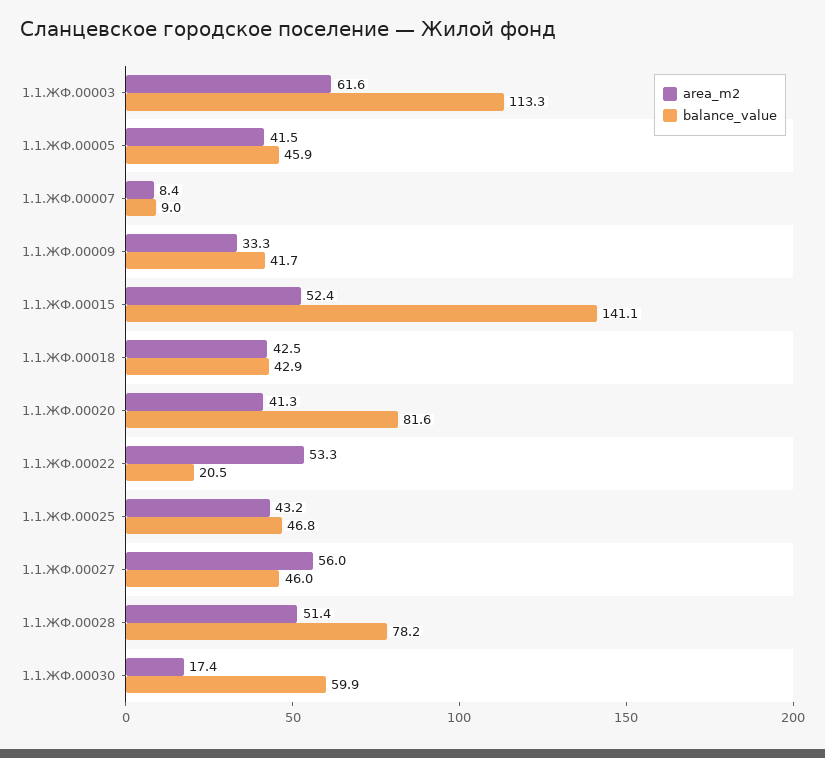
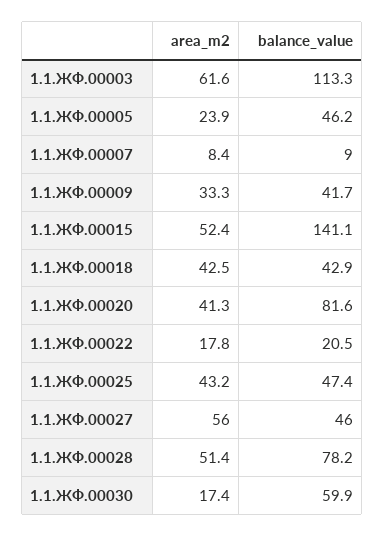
  {
    "area_m2": {
      "1.1.ЖФ.00003": 61.6,
-     "1.1.ЖФ.00005": 41.5,
+     "1.1.ЖФ.00005": 23.9,
      "1.1.ЖФ.00007": 8.4,
      "1.1.ЖФ.00009": 33.3,
      "1.1.ЖФ.00015": 52.4,
      "1.1.ЖФ.00018": 42.5,
      "1.1.ЖФ.00020": 41.3,
-     "1.1.ЖФ.00022": 53.3,
+     "1.1.ЖФ.00022": 17.8,
      "1.1.ЖФ.00025": 43.2,
      "1.1.ЖФ.00027": 56,
      "1.1.ЖФ.00028": 51.4,
      "1.1.ЖФ.00030": 17.4
    },
    "balance_value": {
      "1.1.ЖФ.00003": 113.3,
-     "1.1.ЖФ.00005": 45.9,
+     "1.1.ЖФ.00005": 46.2,
      "1.1.ЖФ.00007": 9,
      "1.1.ЖФ.00009": 41.7,
      "1.1.ЖФ.00015": 141.1,
      "1.1.ЖФ.00018": 42.9,
      "1.1.ЖФ.00020": 81.6,
      "1.1.ЖФ.00022": 20.5,
-     "1.1.ЖФ.00025": 46.8,
+     "1.1.ЖФ.00025": 47.4,
      "1.1.ЖФ.00027": 46,
      "1.1.ЖФ.00028": 78.2,
      "1.1.ЖФ.00030": 59.9
    }
  }

